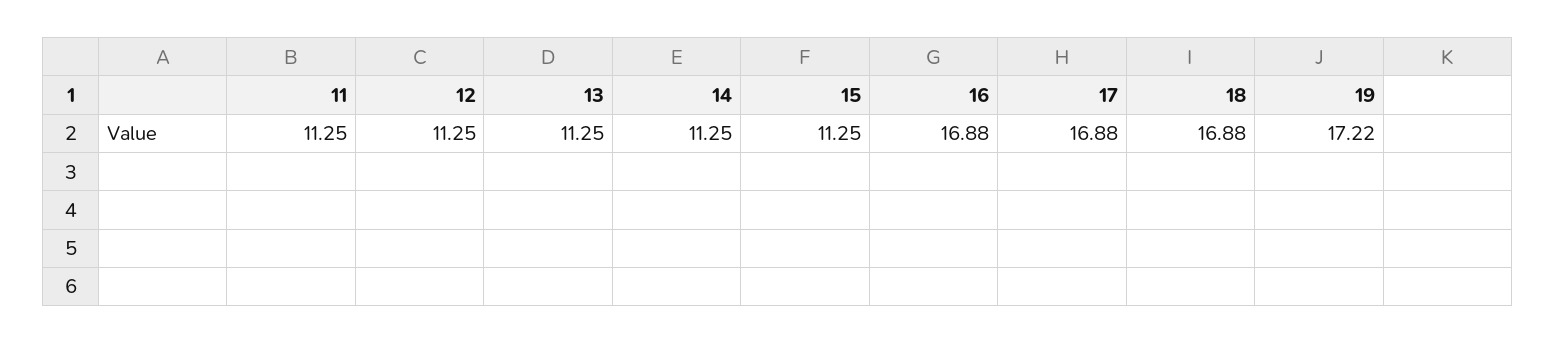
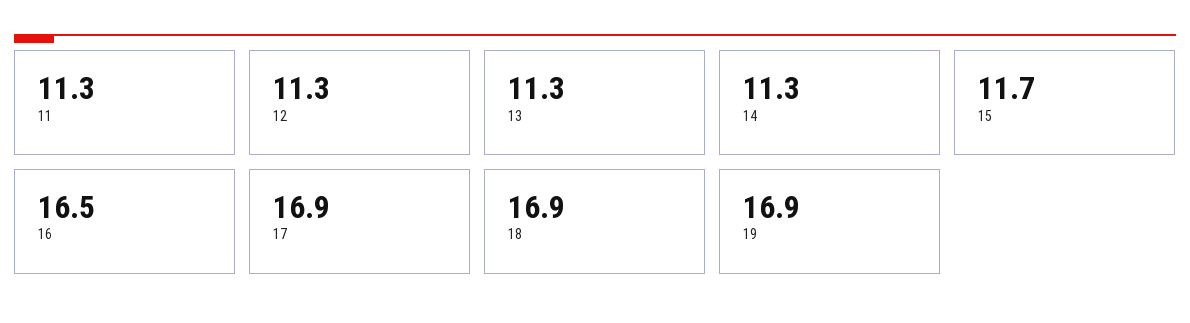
  {
    "11": 11.25,
    "12": 11.25,
    "13": 11.25,
    "14": 11.25,
-   "15": 11.25,
+   "15": 11.7,
-   "16": 16.88,
+   "16": 16.5,
    "17": 16.88,
    "18": 16.88,
-   "19": 17.22
+   "19": 16.9
  }

